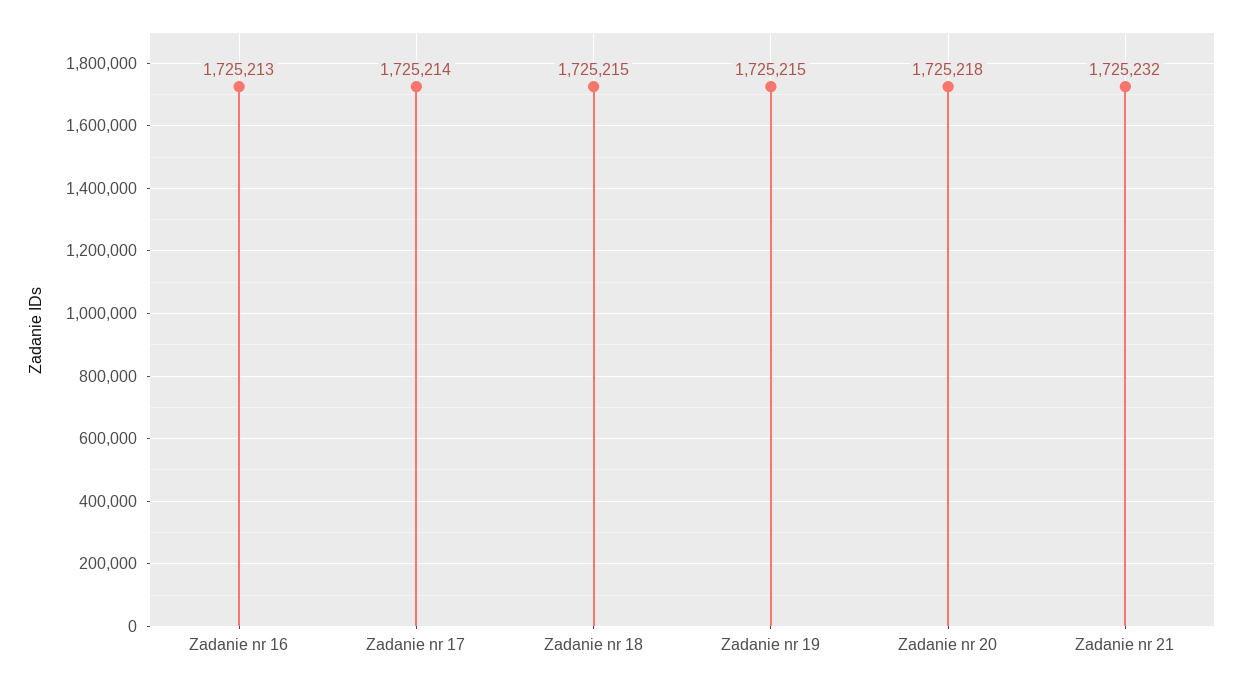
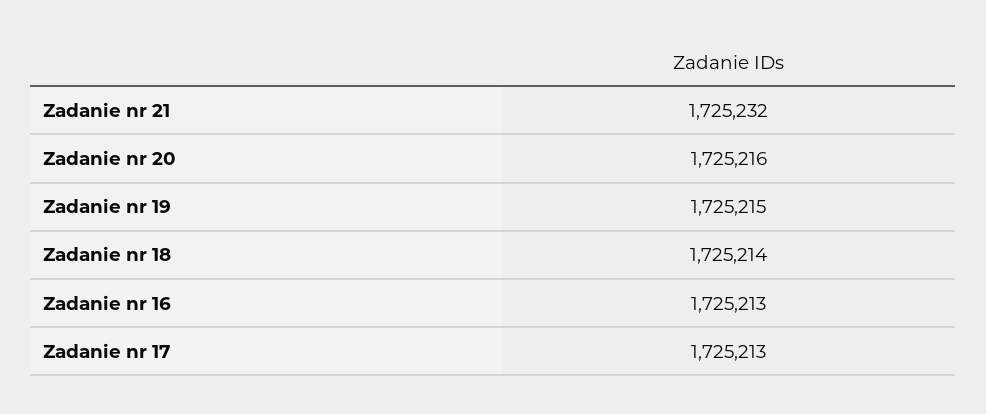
  {
    "Zadanie nr 16": 1725213,
-   "Zadanie nr 17": 1725214,
+   "Zadanie nr 17": 1725213,
-   "Zadanie nr 18": 1725215,
+   "Zadanie nr 18": 1725214,
    "Zadanie nr 19": 1725215,
-   "Zadanie nr 20": 1725218,
+   "Zadanie nr 20": 1725216,
    "Zadanie nr 21": 1725232
  }

